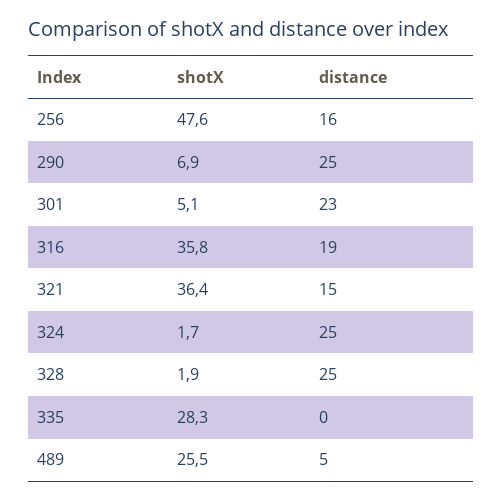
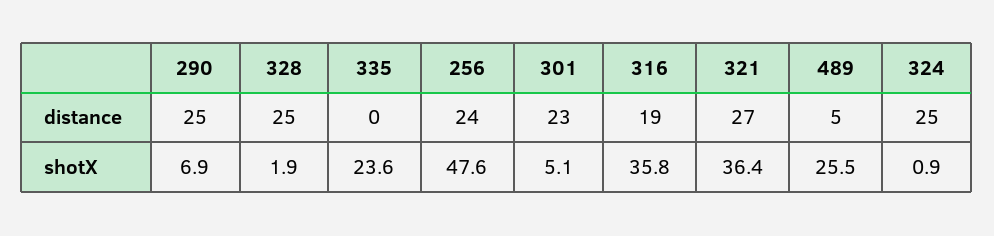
  {
    "shotX": {
      "256": 47.6,
      "290": 6.9,
      "301": 5.1,
      "316": 35.8,
      "321": 36.4,
-     "324": 1.7,
+     "324": 0.9,
      "328": 1.9,
-     "335": 28.3,
+     "335": 23.6,
      "489": 25.5
    },
    "distance": {
-     "256": 16,
+     "256": 24,
      "290": 25,
      "301": 23,
      "316": 19,
-     "321": 15,
+     "321": 27,
      "324": 25,
      "328": 25,
      "335": 0,
      "489": 5
    }
  }

